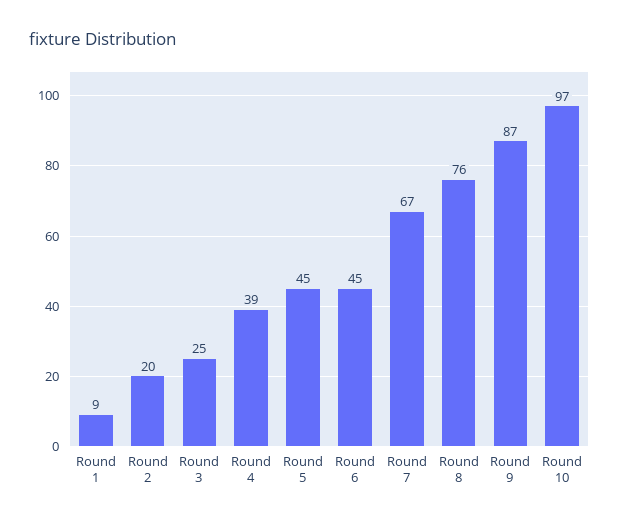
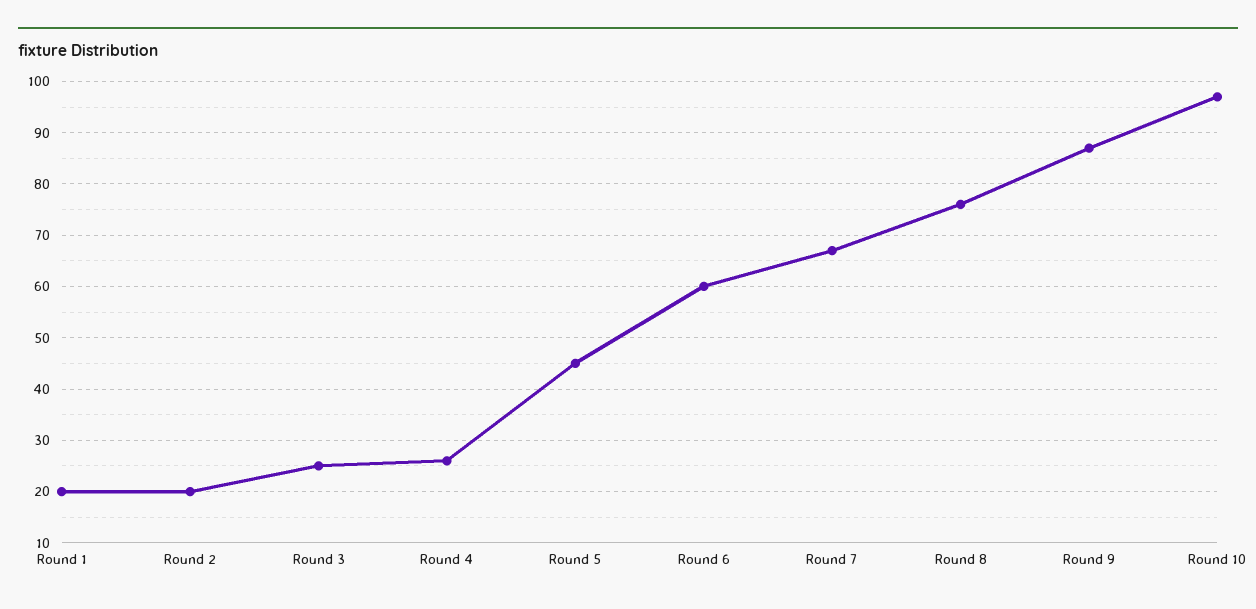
  {
-   "Round 1": 9,
+   "Round 1": 20,
    "Round 2": 20,
    "Round 3": 25,
-   "Round 4": 39,
+   "Round 4": 25,
    "Round 5": 45,
-   "Round 6": 45,
+   "Round 6": 60,
    "Round 7": 67,
    "Round 8": 76,
    "Round 9": 87,
    "Round 10": 97
  }

